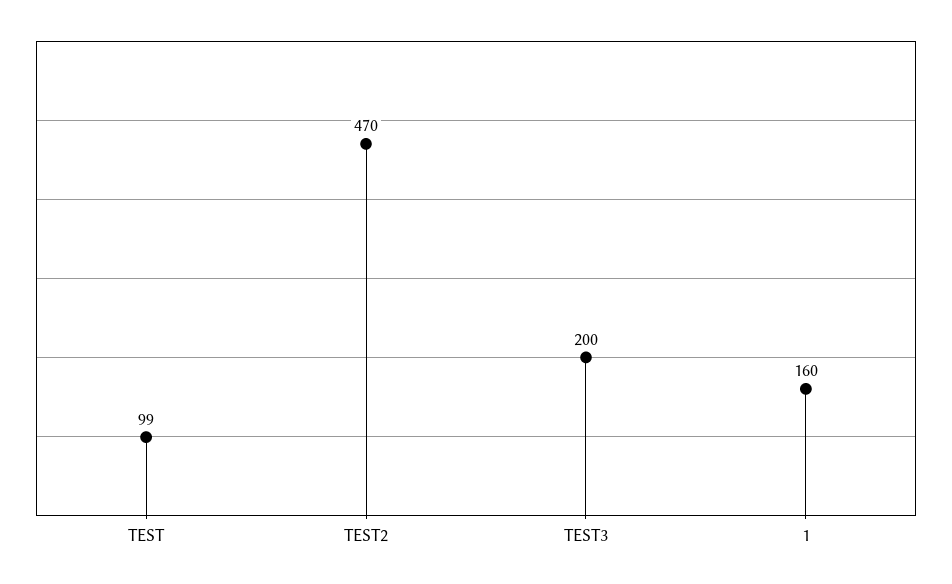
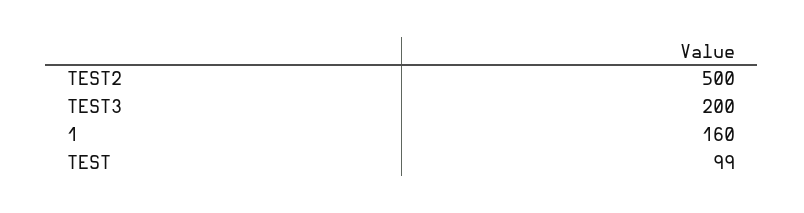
  {
    "TEST": 99,
-   "TEST2": 470,
+   "TEST2": 500,
    "TEST3": 200,
    "1": 160
  }

